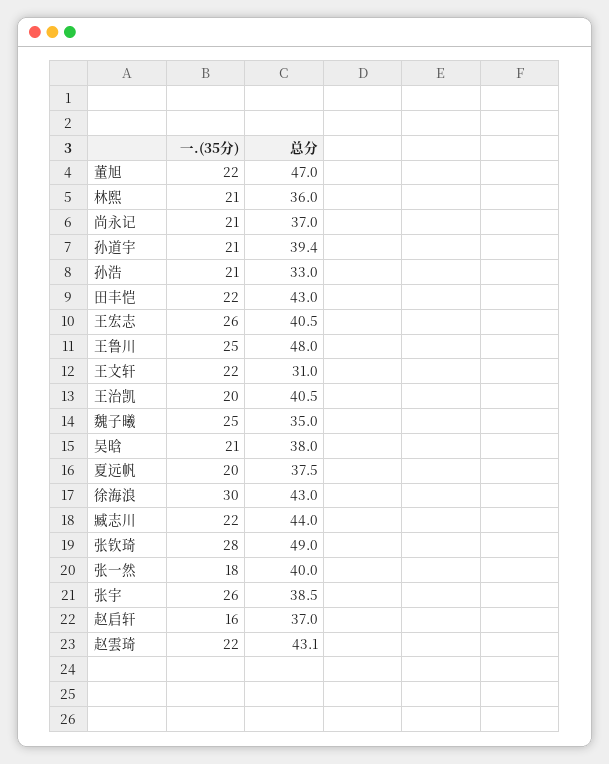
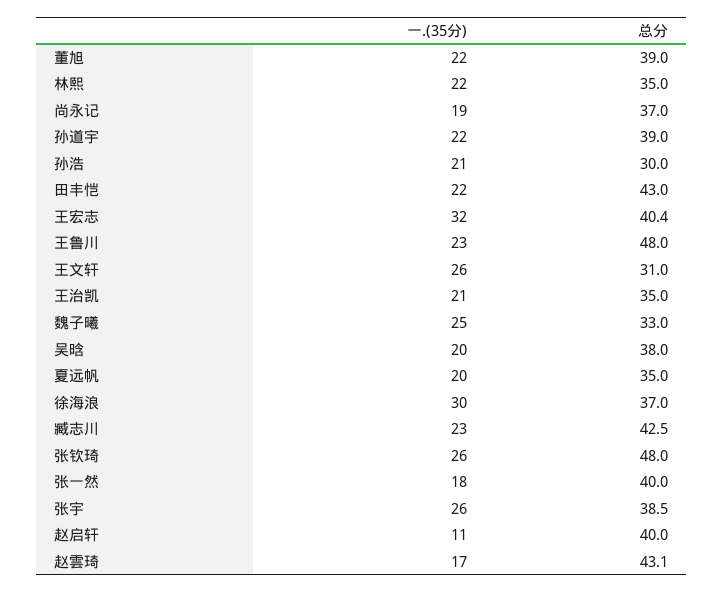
  {
    "一.(35分)": {
      "董旭": 22,
-     "林熙": 21,
+     "林熙": 22,
-     "尚永记": 21,
+     "尚永记": 19,
-     "孙道宇": 21,
+     "孙道宇": 22,
      "孙浩": 21,
      "田丰恺": 22,
-     "王宏志": 26,
+     "王宏志": 32,
-     "王鲁川": 25,
+     "王鲁川": 23,
-     "王文轩": 22,
+     "王文轩": 26,
-     "王治凯": 20,
+     "王治凯": 21,
      "魏子曦": 25,
-     "吴晗": 21,
+     "吴晗": 20,
      "夏远帆": 20,
      "徐海浪": 30,
-     "臧志川": 22,
+     "臧志川": 23,
-     "张钦琦": 28,
+     "张钦琦": 26,
      "张一然": 18,
      "张宇": 26,
-     "赵启轩": 16,
+     "赵启轩": 11,
-     "赵雲琦": 22
+     "赵雲琦": 17
    },
    "总分": {
-     "董旭": 47,
+     "董旭": 39,
-     "林熙": 36,
+     "林熙": 35,
      "尚永记": 37,
-     "孙道宇": 39.4,
+     "孙道宇": 39,
-     "孙浩": 33,
+     "孙浩": 30,
      "田丰恺": 43,
-     "王宏志": 40.5,
+     "王宏志": 40.4,
      "王鲁川": 48,
      "王文轩": 31,
-     "王治凯": 40.5,
+     "王治凯": 35,
-     "魏子曦": 35,
+     "魏子曦": 33,
      "吴晗": 38,
-     "夏远帆": 37.5,
+     "夏远帆": 35,
-     "徐海浪": 43,
+     "徐海浪": 37,
-     "臧志川": 44,
+     "臧志川": 42.5,
-     "张钦琦": 49,
+     "张钦琦": 48,
      "张一然": 40,
      "张宇": 38.5,
-     "赵启轩": 37,
+     "赵启轩": 40,
      "赵雲琦": 43.1
    }
  }

